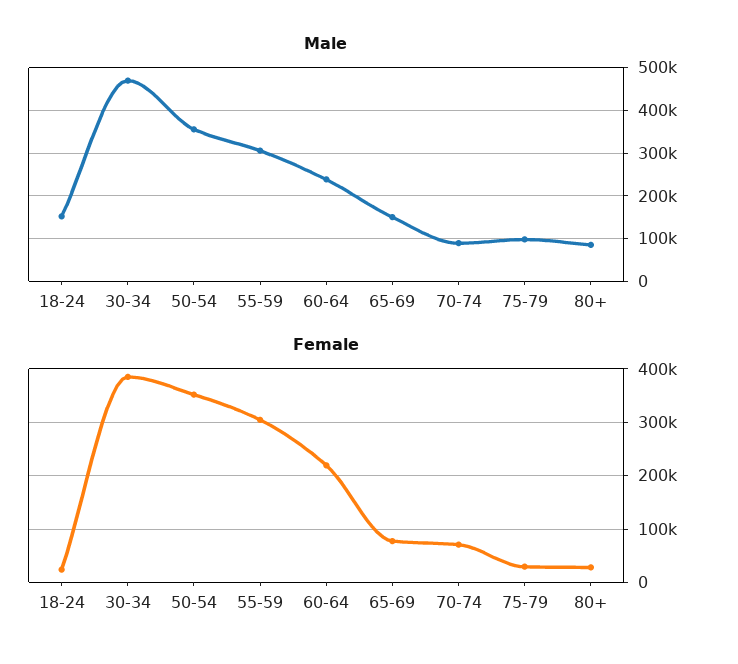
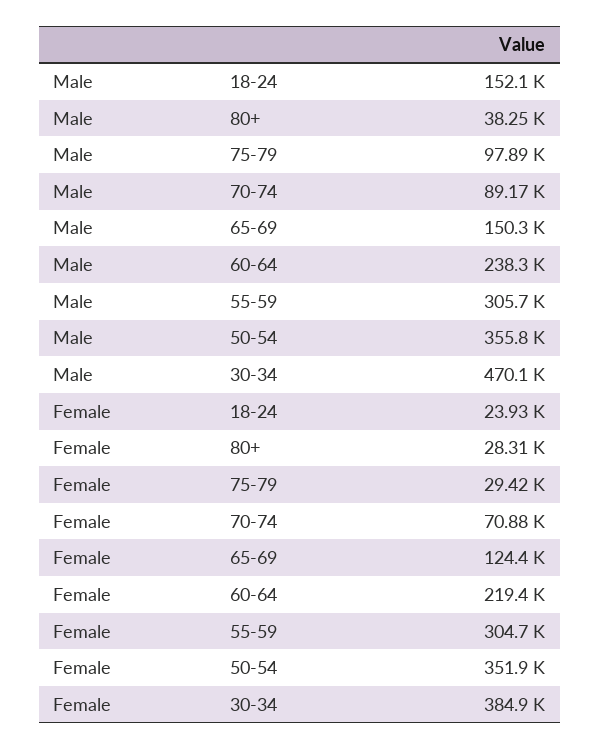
  {
    "Male": {
      "18-24": 152100,
      "30-34": 470100,
      "50-54": 355800,
      "55-59": 305700,
      "60-64": 238300,
      "65-69": 150300,
      "70-74": 89170,
      "75-79": 97890,
-     "80+": 80000
+     "80+": 38250
    },
    "Female": {
      "18-24": 23930,
      "30-34": 384900,
      "50-54": 351900,
      "55-59": 304700,
      "60-64": 219400,
-     "65-69": 80000,
+     "65-69": 124400,
      "70-74": 70880,
      "75-79": 29420,
      "80+": 28310
    }
  }

